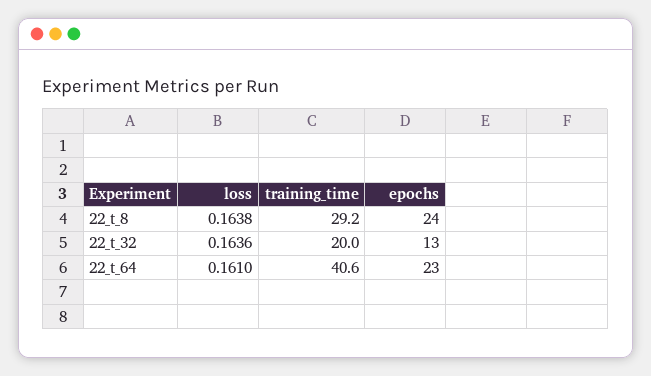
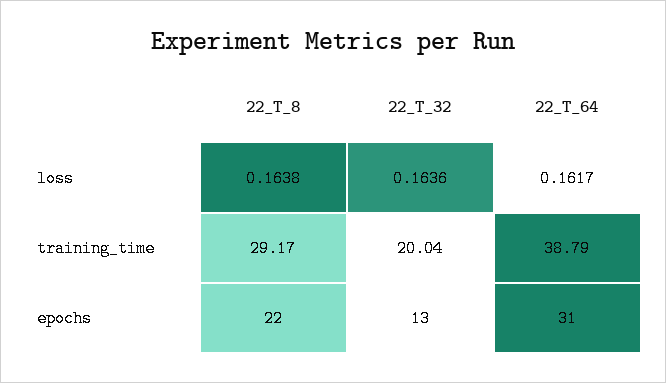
  {
    "loss": {
      "22_t_8": 0.1638,
      "22_t_32": 0.1636,
-     "22_t_64": 0.161
+     "22_t_64": 0.1617
    },
    "training_time": {
      "22_t_8": 29.17,
      "22_t_32": 20.04,
-     "22_t_64": 40.6
+     "22_t_64": 38.79
    },
    "epochs": {
-     "22_t_8": 24,
+     "22_t_8": 22,
      "22_t_32": 13,
-     "22_t_64": 23
+     "22_t_64": 31
    }
  }

